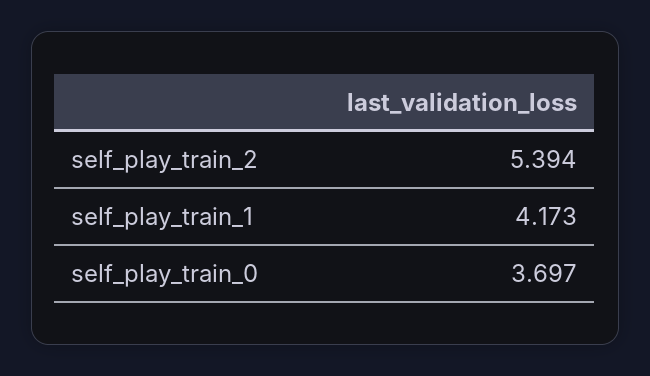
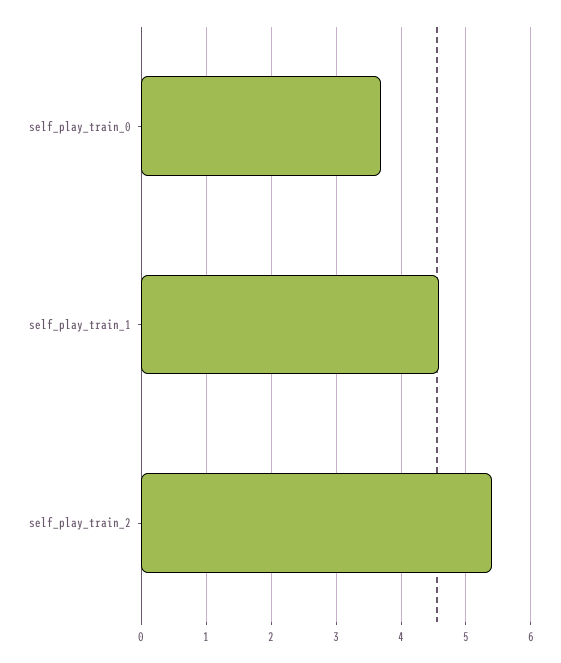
  {
    "self_play_train_2": 5.394,
-   "self_play_train_1": 4.173,
+   "self_play_train_1": 4.6,
    "self_play_train_0": 3.697
  }

